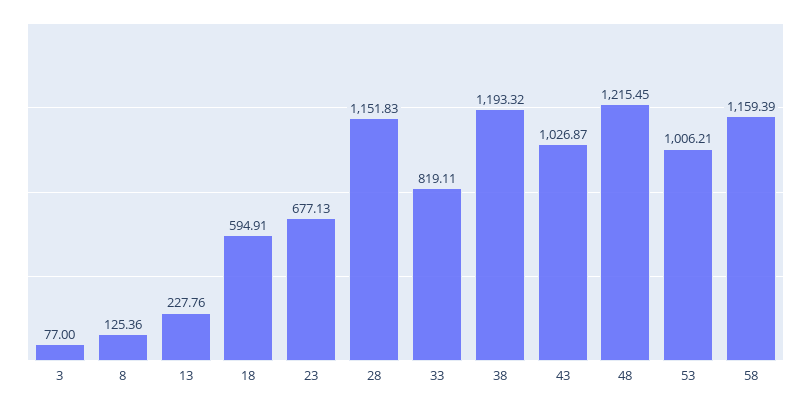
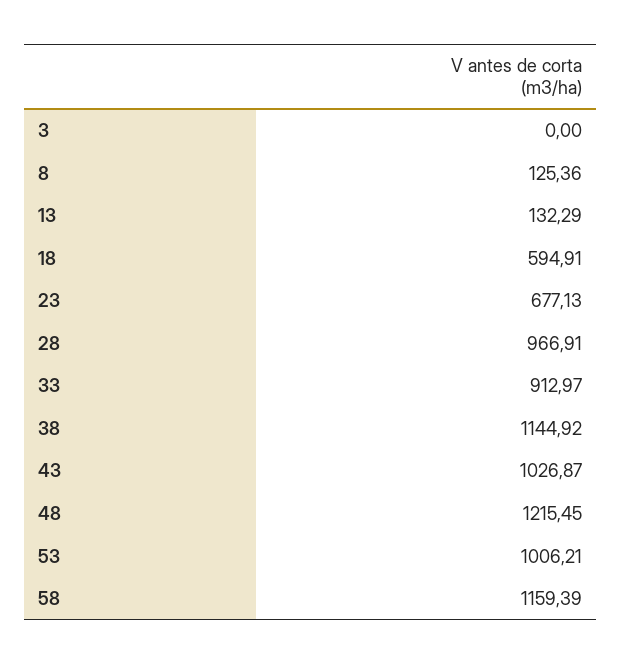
  {
-   "3": 77,
+   "3": 0,
    "8": 125.36,
-   "13": 227.76,
+   "13": 132.29,
    "18": 594.91,
    "23": 677.13,
-   "28": 1151.83,
+   "28": 966.91,
-   "33": 819.11,
+   "33": 912.97,
-   "38": 1193.32,
+   "38": 1144.92,
    "43": 1026.87,
    "48": 1215.45,
    "53": 1006.21,
    "58": 1159.39
  }

